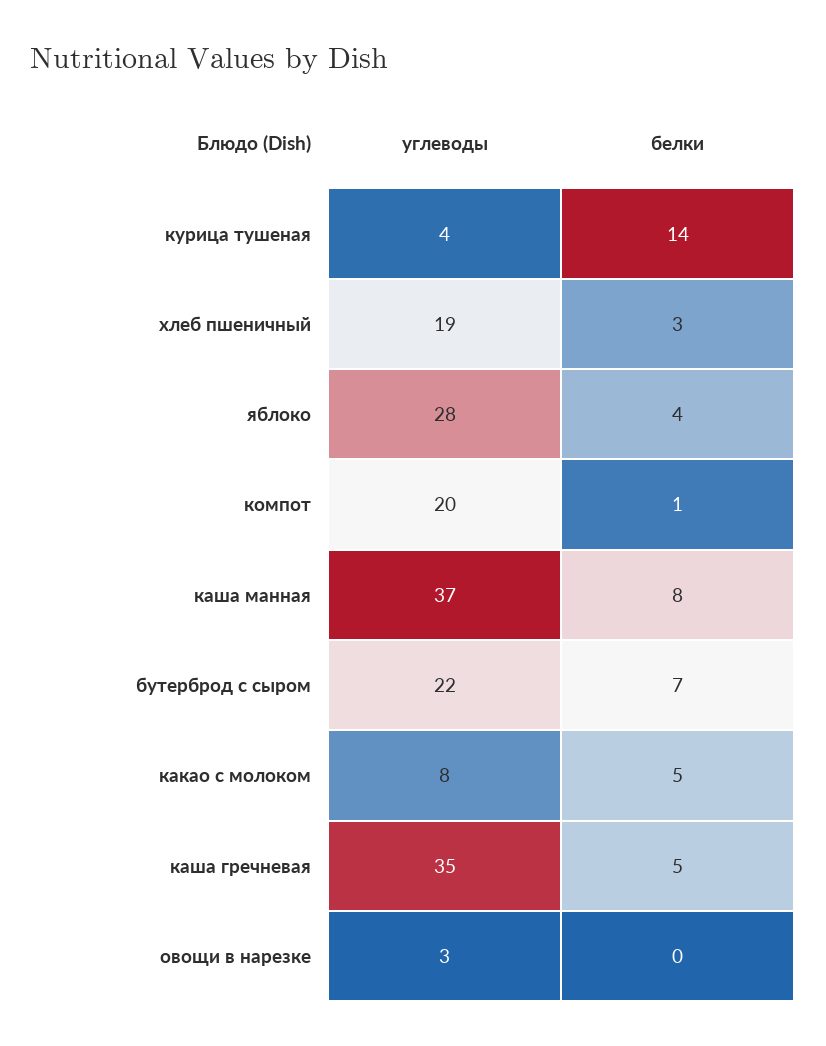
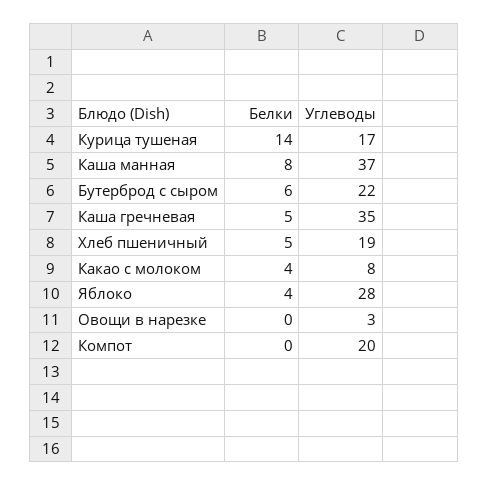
  {
    "углеводы": {
-     "курица тушеная": 4,
+     "курица тушеная": 17,
      "хлеб пшеничный": 19,
      "яблоко": 28,
      "компот": 20,
      "каша манная": 37,
      "бутерброд с сыром": 22,
      "какао с молоком": 8,
      "каша гречневая": 35,
      "овощи в нарезке": 3
    },
    "белки": {
      "курица тушеная": 14,
-     "хлеб пшеничный": 3,
+     "хлеб пшеничный": 5,
      "яблоко": 4,
-     "компот": 1,
+     "компот": 0,
      "каша манная": 8,
-     "бутерброд с сыром": 7,
+     "бутерброд с сыром": 6,
-     "какао с молоком": 5,
+     "какао с молоком": 4,
      "каша гречневая": 5,
      "овощи в нарезке": 0
    }
  }

